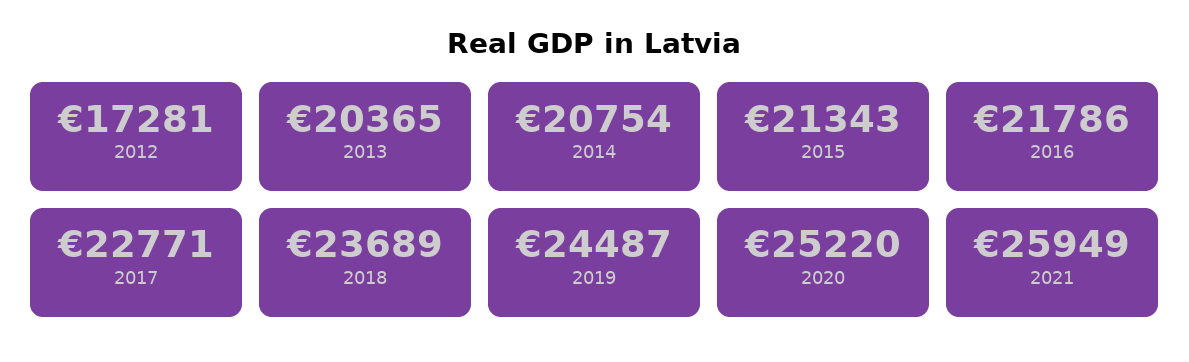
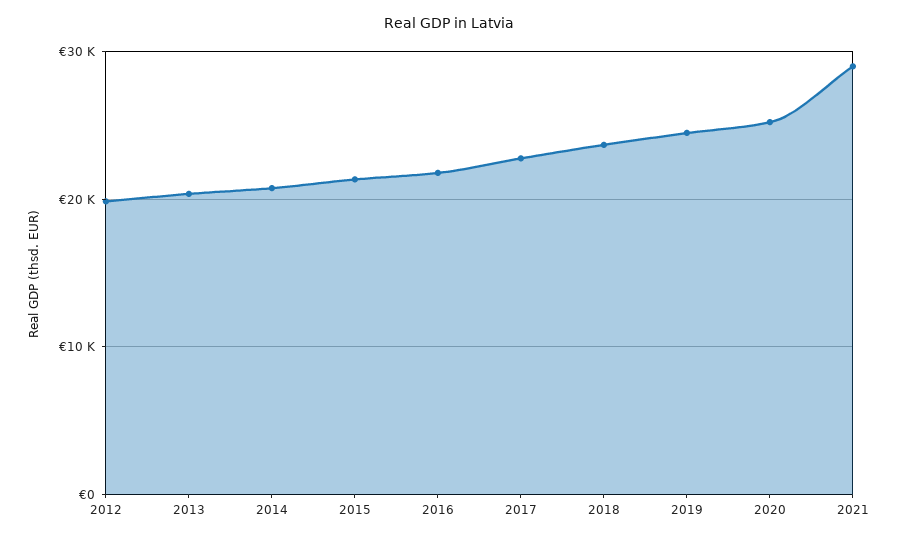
  {
-   "2012": 17281,
+   "2012": 20000,
    "2013": 20365,
    "2014": 20754,
    "2015": 21343,
    "2016": 21786,
    "2017": 22771,
    "2018": 23689,
    "2019": 24487,
    "2020": 25220,
-   "2021": 25949
+   "2021": 29000
  }

